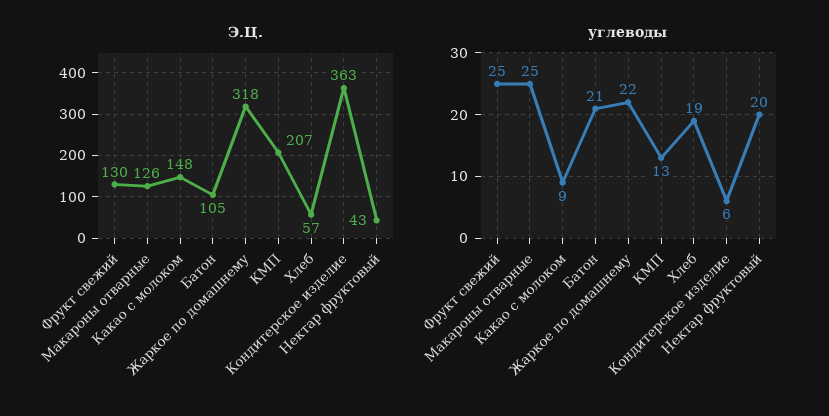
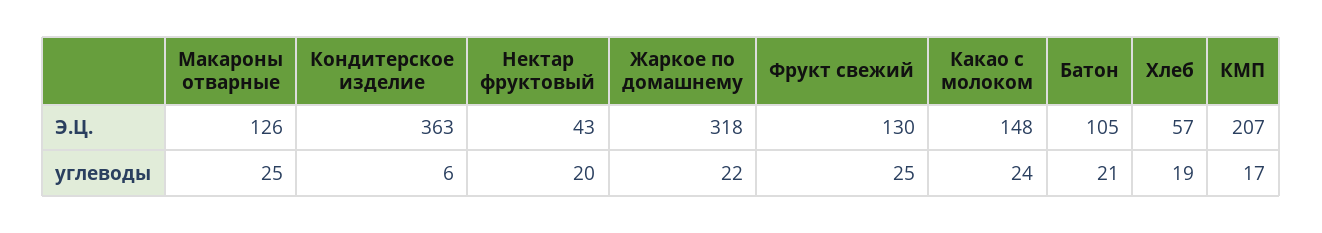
  {
    "Э.Ц.": {
      "Фрукт свежий": 130,
      "Макароны отварные": 126,
      "Какао с молоком": 148,
      "Батон": 105,
      "Жаркое по домашнему": 318,
      "КМП": 207,
      "Хлеб": 57,
      "Кондитерское изделие": 363,
      "Нектар фруктовый": 43
    },
    "углеводы": {
      "Фрукт свежий": 25,
      "Макароны отварные": 25,
-     "Какао с молоком": 9,
+     "Какао с молоком": 24,
      "Батон": 21,
      "Жаркое по домашнему": 22,
-     "КМП": 13,
+     "КМП": 17,
      "Хлеб": 19,
      "Кондитерское изделие": 6,
      "Нектар фруктовый": 20
    }
  }

